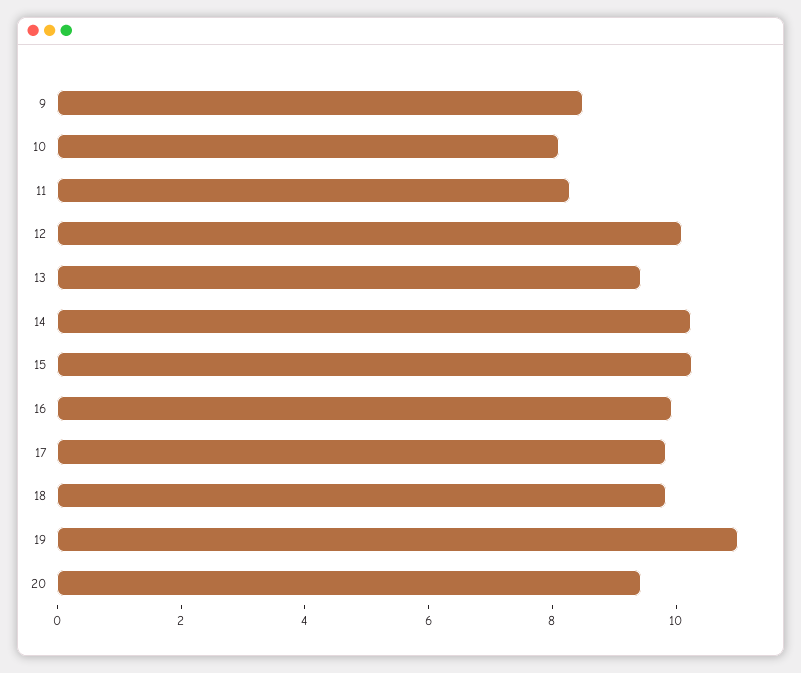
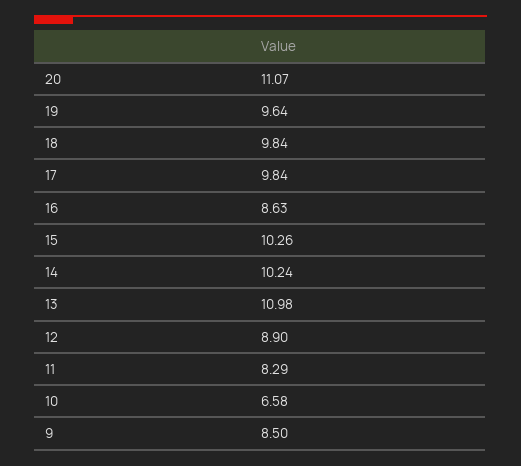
  {
    "9": 8.5,
-   "10": 8,
+   "10": 6.58,
    "11": 8.29,
-   "12": 10,
+   "12": 8.9,
-   "13": 9.5,
+   "13": 10.98,
    "14": 10.24,
    "15": 10.26,
-   "16": 10,
+   "16": 8.63,
    "17": 9.84,
    "18": 9.84,
-   "19": 11,
+   "19": 9.64,
-   "20": 9.5
+   "20": 11.07
  }

